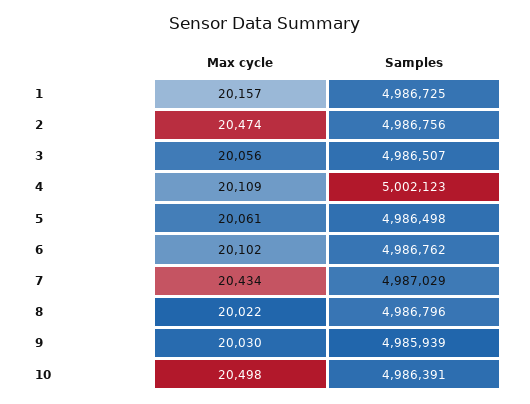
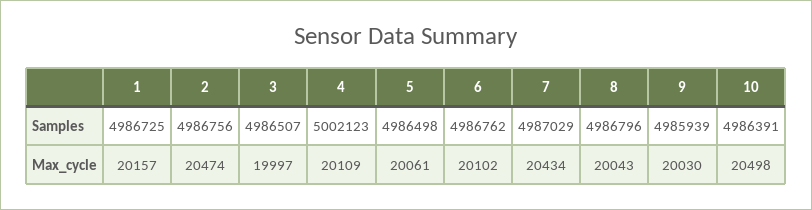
  {
    "Max cycle": {
      "1": 20157,
      "2": 20474,
-     "3": 20056,
+     "3": 19997,
      "4": 20109,
      "5": 20061,
      "6": 20102,
      "7": 20434,
-     "8": 20022,
+     "8": 20043,
      "9": 20030,
      "10": 20498
    },
    "Samples": {
      "1": 4986725,
      "2": 4986756,
      "3": 4986507,
      "4": 5002123,
      "5": 4986498,
      "6": 4986762,
      "7": 4987029,
      "8": 4986796,
      "9": 4985939,
      "10": 4986391
    }
  }

